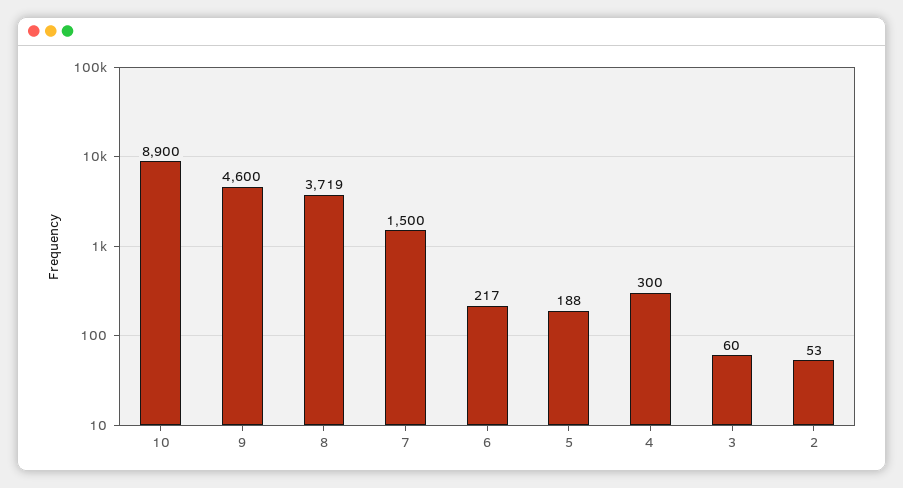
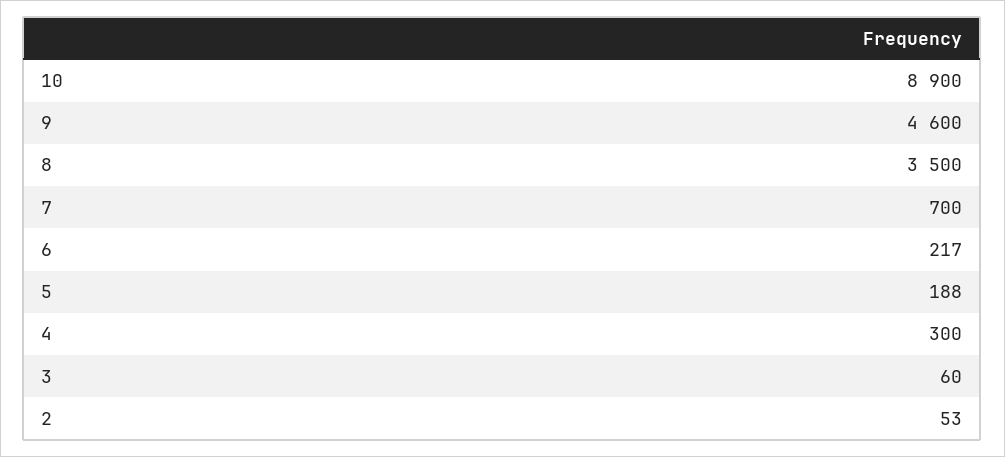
  {
    "10": 8900,
    "9": 4600,
-   "8": 3719,
+   "8": 3500,
-   "7": 1500,
+   "7": 700,
    "6": 217,
    "5": 188,
    "4": 300,
    "3": 60,
    "2": 53
  }

